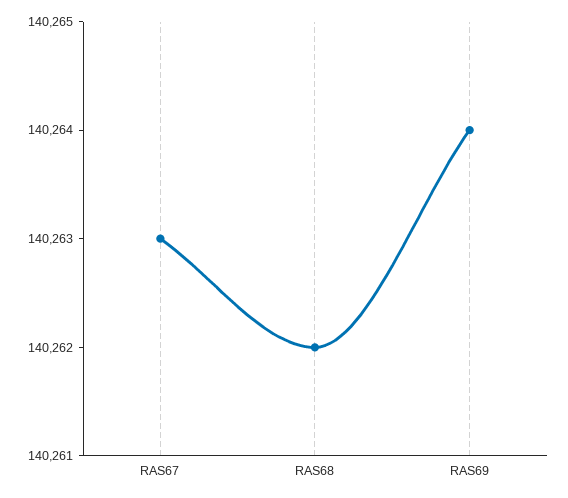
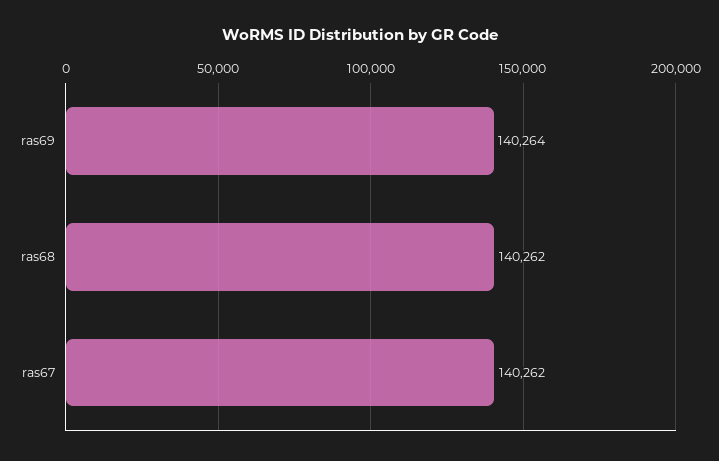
  {
-   "RAS67": 140263,
+   "RAS67": 140262,
    "RAS68": 140262,
    "RAS69": 140264
  }

